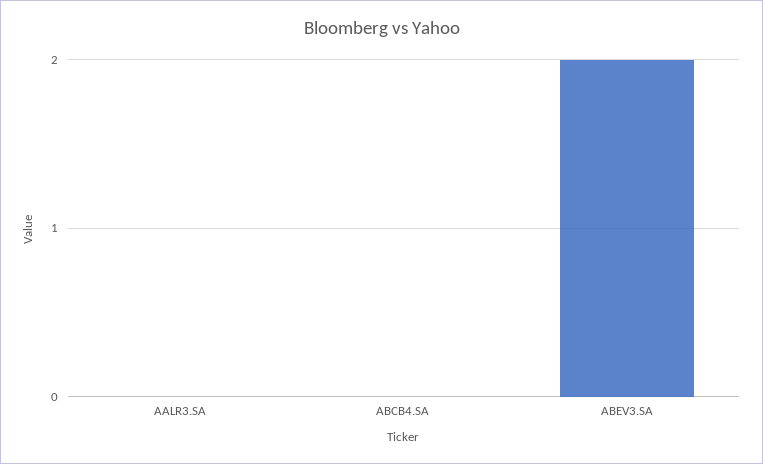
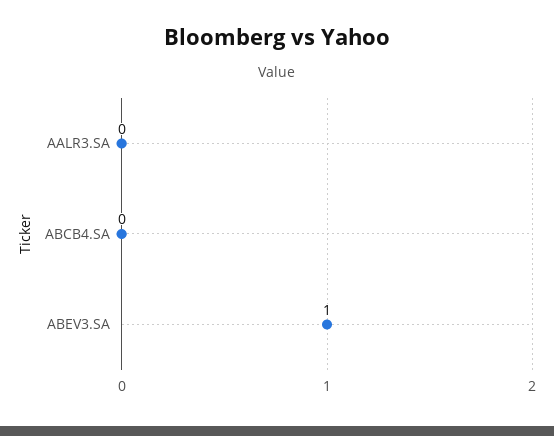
  {
    "AALR3.SA": 0,
    "ABCB4.SA": 0,
-   "ABEV3.SA": 2
+   "ABEV3.SA": 1
  }

